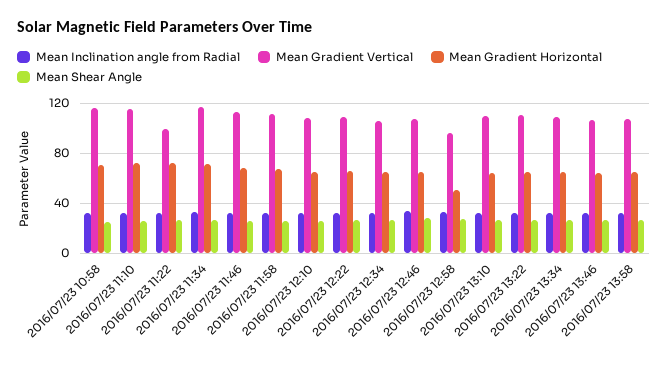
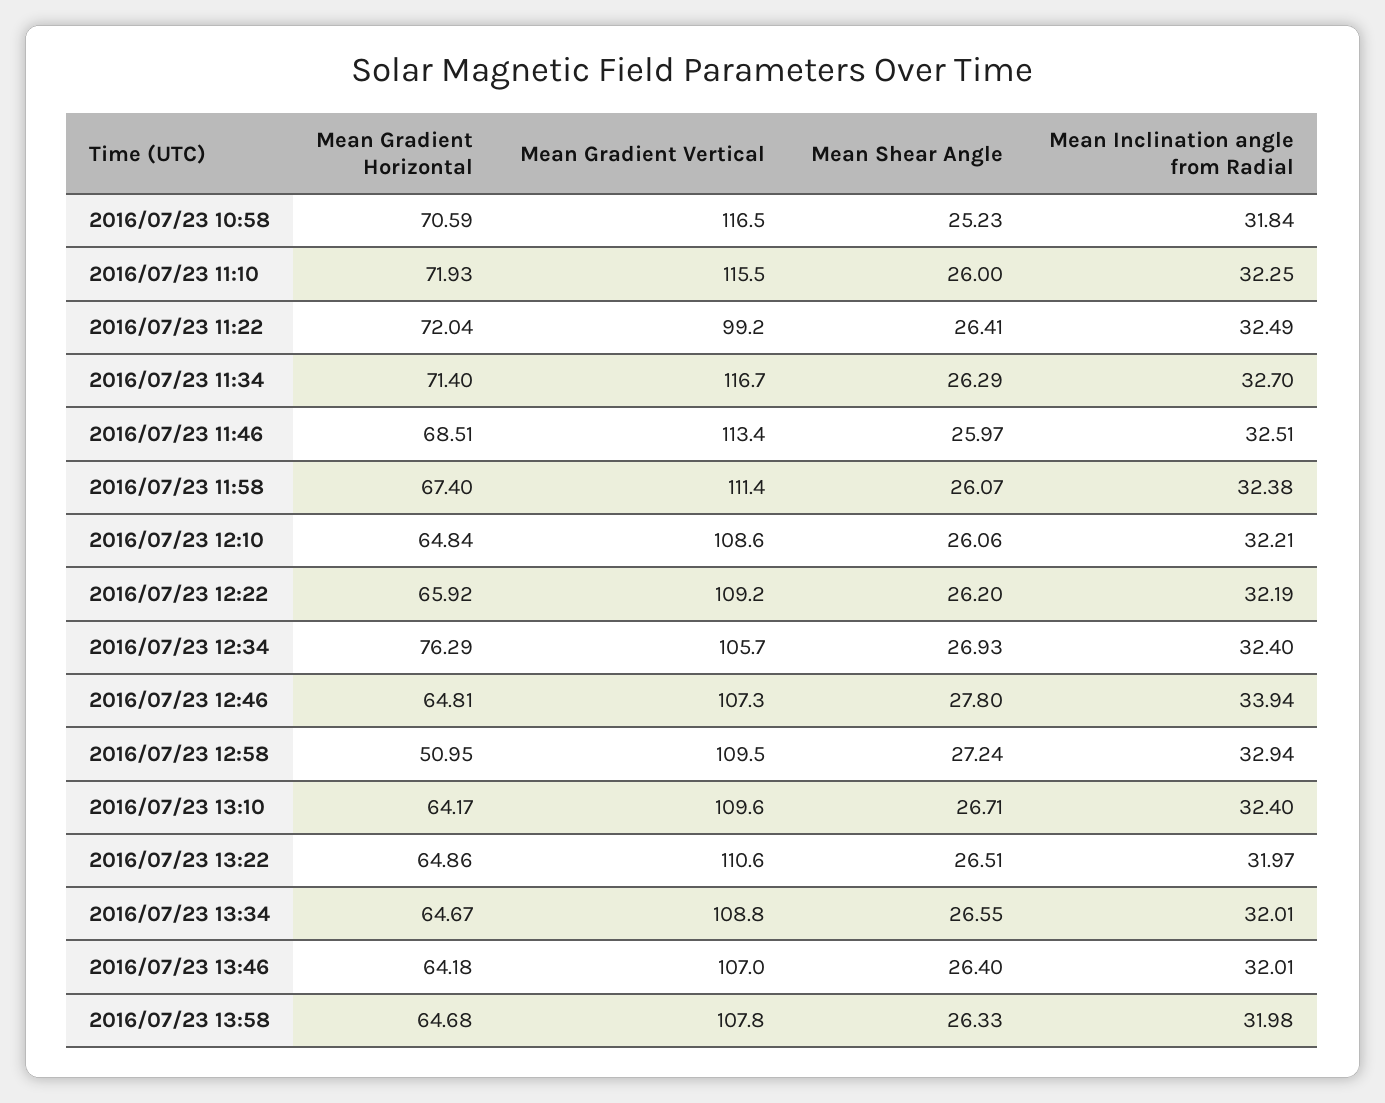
  {
    "Mean Inclination angle from Radial": {
      "2016/07/23 10:58": 31.84,
      "2016/07/23 11:10": 32.25,
      "2016/07/23 11:22": 32.49,
      "2016/07/23 11:34": 32.7,
      "2016/07/23 11:46": 32.51,
      "2016/07/23 11:58": 32.38,
      "2016/07/23 12:10": 32.21,
      "2016/07/23 12:22": 32.19,
      "2016/07/23 12:34": 32.4,
      "2016/07/23 12:46": 33.94,
      "2016/07/23 12:58": 32.94,
      "2016/07/23 13:10": 32.4,
      "2016/07/23 13:22": 31.97,
      "2016/07/23 13:34": 32.01,
      "2016/07/23 13:46": 32.01,
      "2016/07/23 13:58": 31.98
    },
    "Mean Gradient Vertical": {
      "2016/07/23 10:58": 116.5,
      "2016/07/23 11:10": 115.5,
      "2016/07/23 11:22": 99.2,
      "2016/07/23 11:34": 116.7,
      "2016/07/23 11:46": 113.4,
      "2016/07/23 11:58": 111.4,
      "2016/07/23 12:10": 108.6,
      "2016/07/23 12:22": 109.2,
      "2016/07/23 12:34": 105.7,
      "2016/07/23 12:46": 107.3,
-     "2016/07/23 12:58": 95,
+     "2016/07/23 12:58": 109.5,
      "2016/07/23 13:10": 109.6,
      "2016/07/23 13:22": 110.6,
      "2016/07/23 13:34": 108.8,
      "2016/07/23 13:46": 107,
      "2016/07/23 13:58": 107.8
    },
    "Mean Gradient Horizontal": {
      "2016/07/23 10:58": 70.59,
      "2016/07/23 11:10": 71.93,
      "2016/07/23 11:22": 72.04,
      "2016/07/23 11:34": 71.4,
      "2016/07/23 11:46": 68.51,
      "2016/07/23 11:58": 67.4,
      "2016/07/23 12:10": 64.84,
      "2016/07/23 12:22": 65.92,
-     "2016/07/23 12:34": 65,
+     "2016/07/23 12:34": 76.29,
      "2016/07/23 12:46": 64.81,
      "2016/07/23 12:58": 50.95,
      "2016/07/23 13:10": 64.17,
      "2016/07/23 13:22": 64.86,
      "2016/07/23 13:34": 64.67,
      "2016/07/23 13:46": 64.18,
      "2016/07/23 13:58": 64.68
    },
    "Mean Shear Angle": {
      "2016/07/23 10:58": 25.23,
      "2016/07/23 11:10": 26,
      "2016/07/23 11:22": 26.41,
      "2016/07/23 11:34": 26.29,
      "2016/07/23 11:46": 25.97,
      "2016/07/23 11:58": 26.07,
      "2016/07/23 12:10": 26.06,
      "2016/07/23 12:22": 26.2,
      "2016/07/23 12:34": 26.93,
      "2016/07/23 12:46": 27.8,
      "2016/07/23 12:58": 27.24,
      "2016/07/23 13:10": 26.71,
      "2016/07/23 13:22": 26.51,
      "2016/07/23 13:34": 26.55,
      "2016/07/23 13:46": 26.4,
      "2016/07/23 13:58": 26.33
    }
  }

